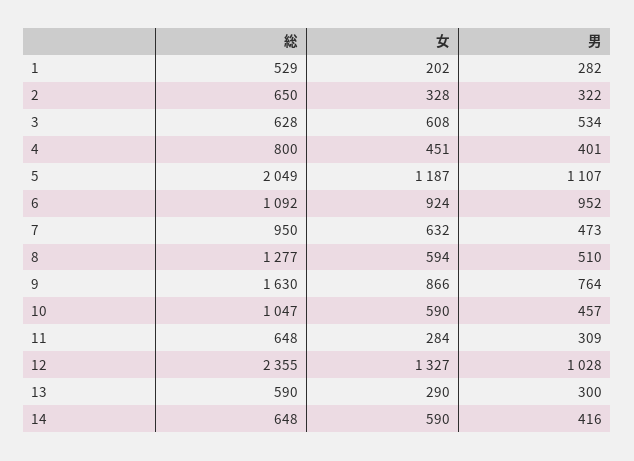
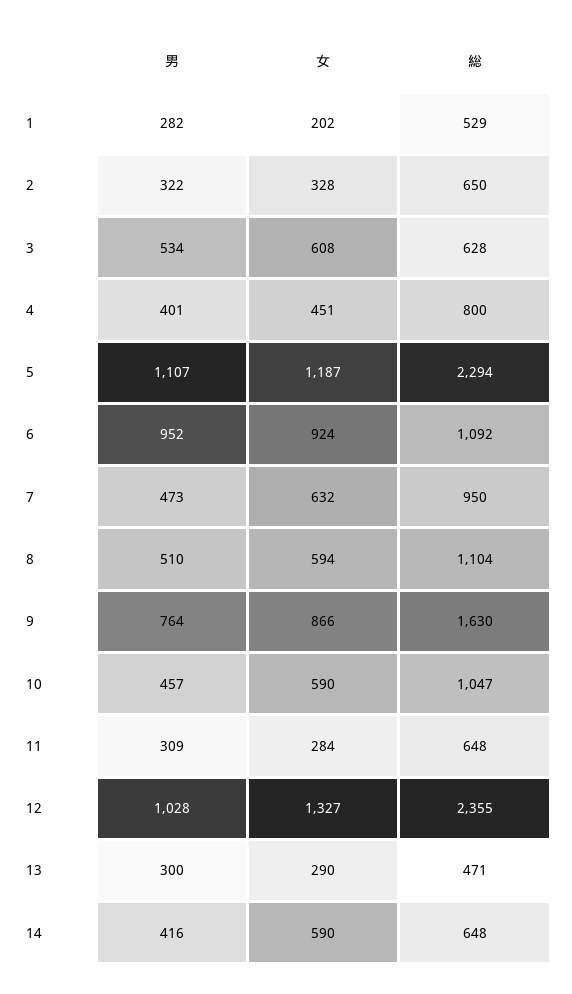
  {
    "総": {
      "1": 529,
      "2": 650,
      "3": 628,
      "4": 800,
-     "5": 2049,
+     "5": 2294,
      "6": 1092,
      "7": 950,
-     "8": 1277,
+     "8": 1104,
      "9": 1630,
      "10": 1047,
      "11": 648,
      "12": 2355,
-     "13": 590,
+     "13": 471,
      "14": 648
    },
    "女": {
      "1": 202,
      "2": 328,
      "3": 608,
      "4": 451,
      "5": 1187,
      "6": 924,
      "7": 632,
      "8": 594,
      "9": 866,
      "10": 590,
      "11": 284,
      "12": 1327,
      "13": 290,
      "14": 590
    },
    "男": {
      "1": 282,
      "2": 322,
      "3": 534,
      "4": 401,
      "5": 1107,
      "6": 952,
      "7": 473,
      "8": 510,
      "9": 764,
      "10": 457,
      "11": 309,
      "12": 1028,
      "13": 300,
      "14": 416
    }
  }

